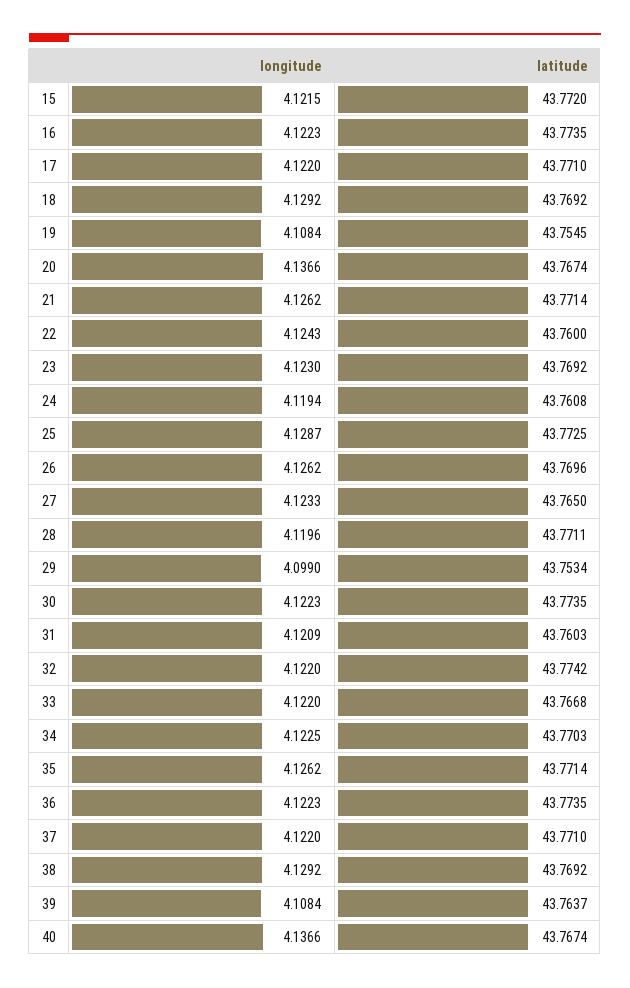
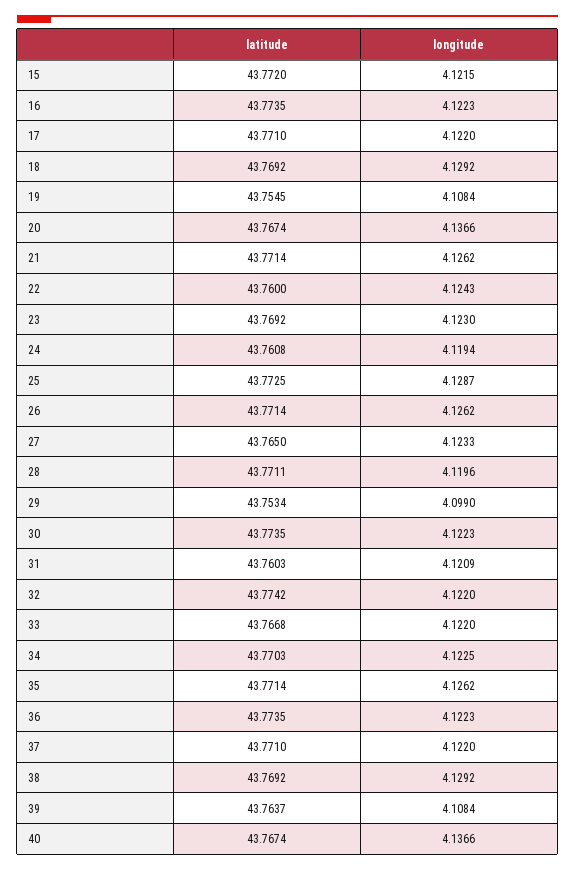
  {
    "longitude": {
      "15": 4.1215,
      "16": 4.1223,
      "17": 4.122,
      "18": 4.1292,
      "19": 4.1084,
      "20": 4.1366,
      "21": 4.1262,
      "22": 4.1243,
      "23": 4.123,
      "24": 4.1194,
      "25": 4.1287,
      "26": 4.1262,
      "27": 4.1233,
      "28": 4.1196,
      "29": 4.099,
      "30": 4.1223,
      "31": 4.1209,
      "32": 4.122,
      "33": 4.122,
      "34": 4.1225,
      "35": 4.1262,
      "36": 4.1223,
      "37": 4.122,
      "38": 4.1292,
      "39": 4.1084,
      "40": 4.1366
    },
    "latitude": {
      "15": 43.772,
      "16": 43.7735,
      "17": 43.771,
      "18": 43.7692,
      "19": 43.7545,
      "20": 43.7674,
      "21": 43.7714,
      "22": 43.76,
      "23": 43.7692,
      "24": 43.7608,
      "25": 43.7725,
-     "26": 43.7696,
+     "26": 43.7714,
      "27": 43.765,
      "28": 43.7711,
      "29": 43.7534,
      "30": 43.7735,
      "31": 43.7603,
      "32": 43.7742,
      "33": 43.7668,
      "34": 43.7703,
      "35": 43.7714,
      "36": 43.7735,
      "37": 43.771,
      "38": 43.7692,
      "39": 43.7637,
      "40": 43.7674
    }
  }

